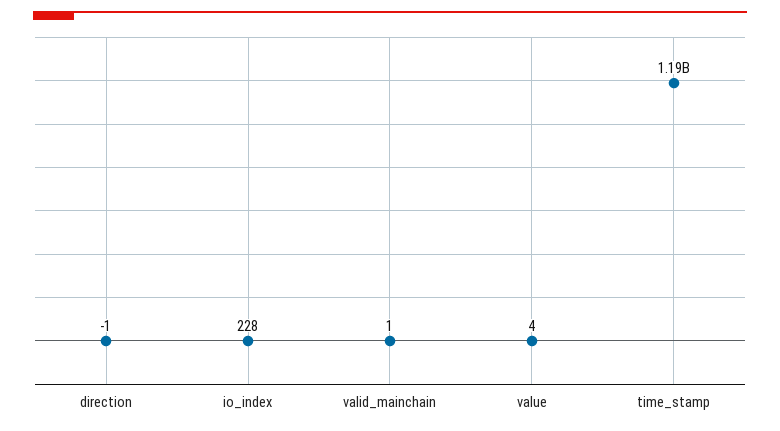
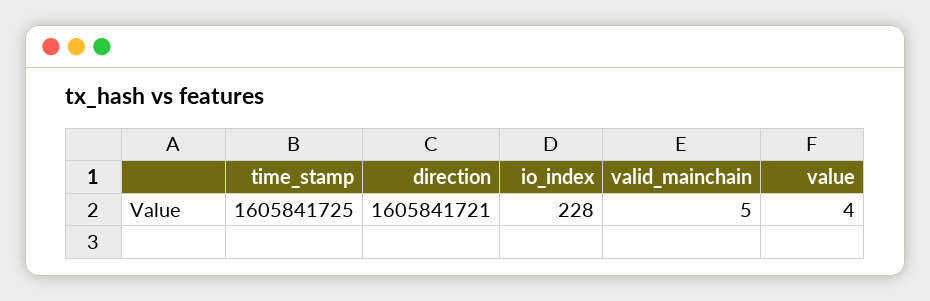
  {
-   "direction": -1,
+   "direction": 1605841721,
    "io_index": 228,
-   "valid_mainchain": 1,
+   "valid_mainchain": 5,
    "value": 4,
-   "time_stamp": 1190000000
+   "time_stamp": 1605841725
  }

